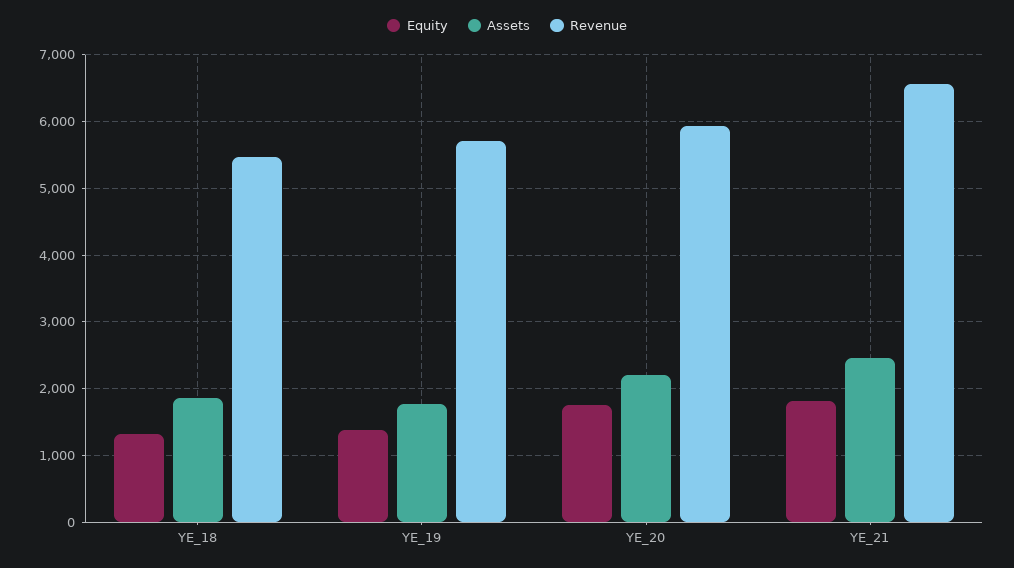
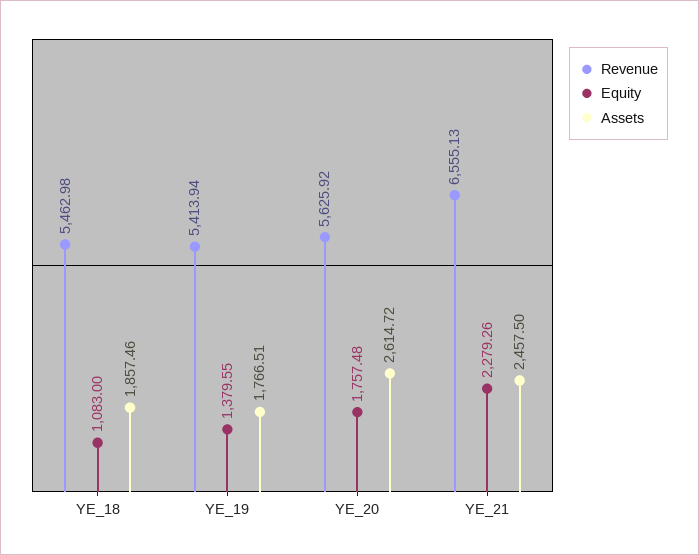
  {
    "Equity": {
-     "YE_18": 1300,
+     "YE_18": 1083,
      "YE_19": 1379.55,
      "YE_20": 1757.48,
-     "YE_21": 1800
+     "YE_21": 2279.26
    },
    "Assets": {
      "YE_18": 1857.46,
      "YE_19": 1766.51,
-     "YE_20": 2200,
+     "YE_20": 2614.72,
      "YE_21": 2457.5
    },
    "Revenue": {
      "YE_18": 5462.98,
-     "YE_19": 5700,
+     "YE_19": 5413.94,
-     "YE_20": 5900,
+     "YE_20": 5625.92,
      "YE_21": 6555.13
    }
  }

